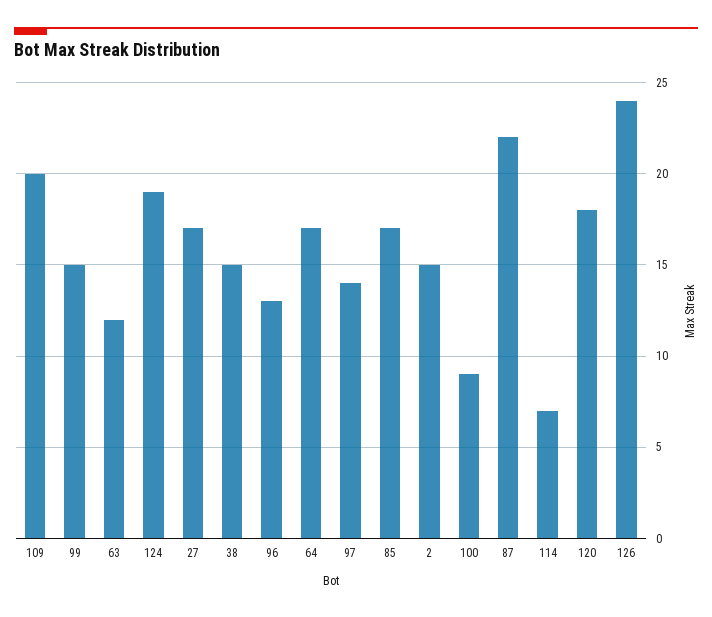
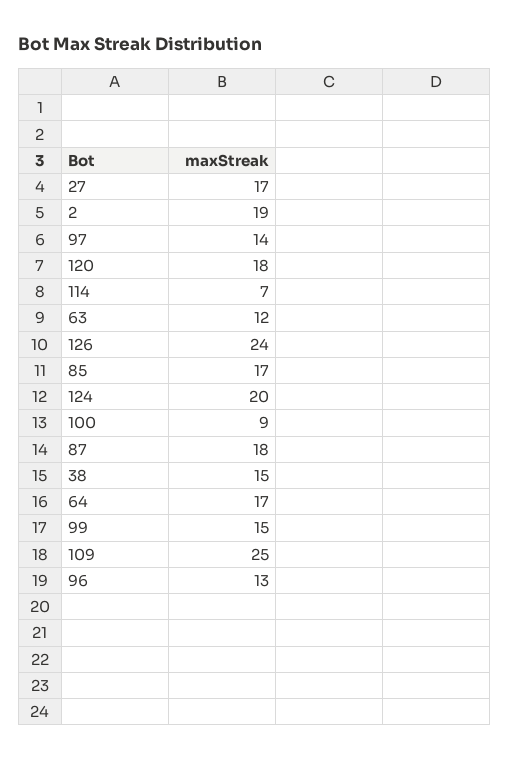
  {
-   "109": 20,
+   "109": 25,
    "99": 15,
    "63": 12,
-   "124": 19,
+   "124": 20,
    "27": 17,
    "38": 15,
    "96": 13,
    "64": 17,
    "97": 14,
    "85": 17,
-   "2": 15,
+   "2": 19,
    "100": 9,
-   "87": 22,
+   "87": 18,
    "114": 7,
    "120": 18,
    "126": 24
  }

